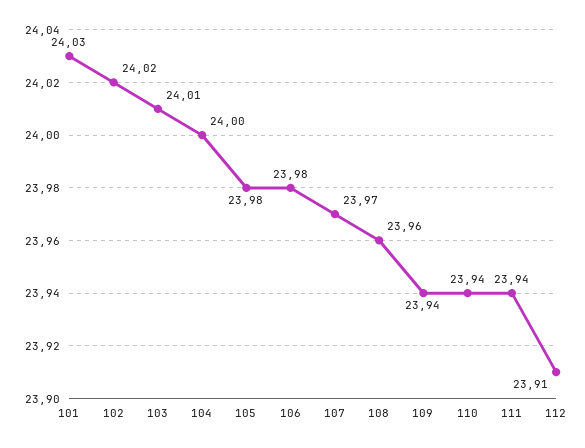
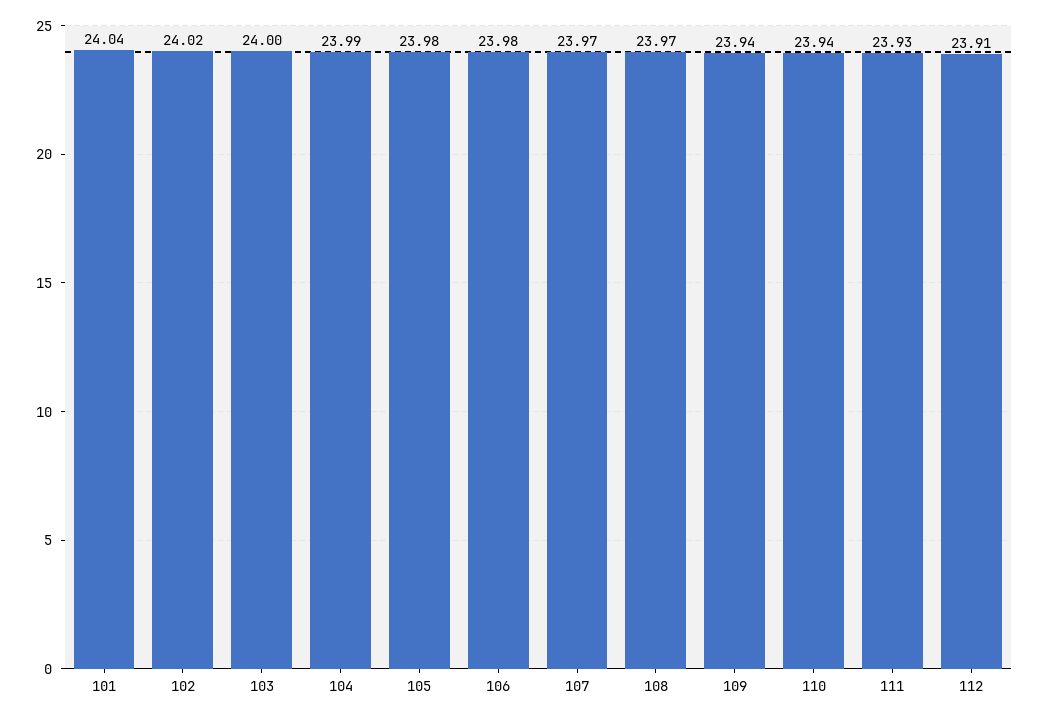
  {
-   "101": 24.03,
+   "101": 24.04,
    "102": 24.02,
-   "103": 24.01,
+   "103": 24,
-   "104": 24,
+   "104": 23.99,
    "105": 23.98,
    "106": 23.98,
    "107": 23.97,
-   "108": 23.96,
+   "108": 23.97,
    "109": 23.94,
    "110": 23.94,
-   "111": 23.94,
+   "111": 23.93,
    "112": 23.91
  }

